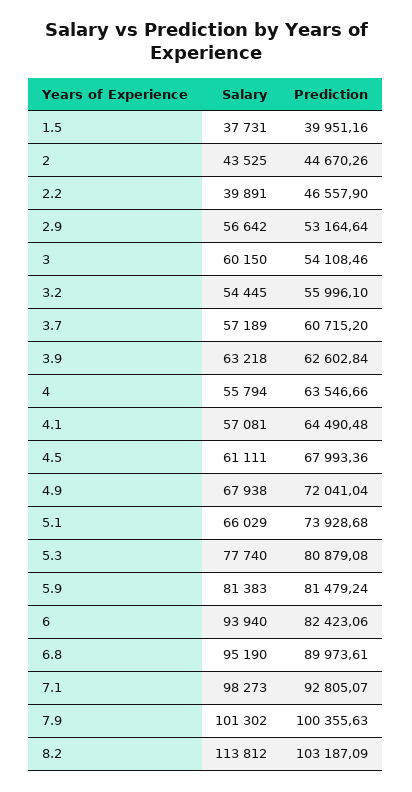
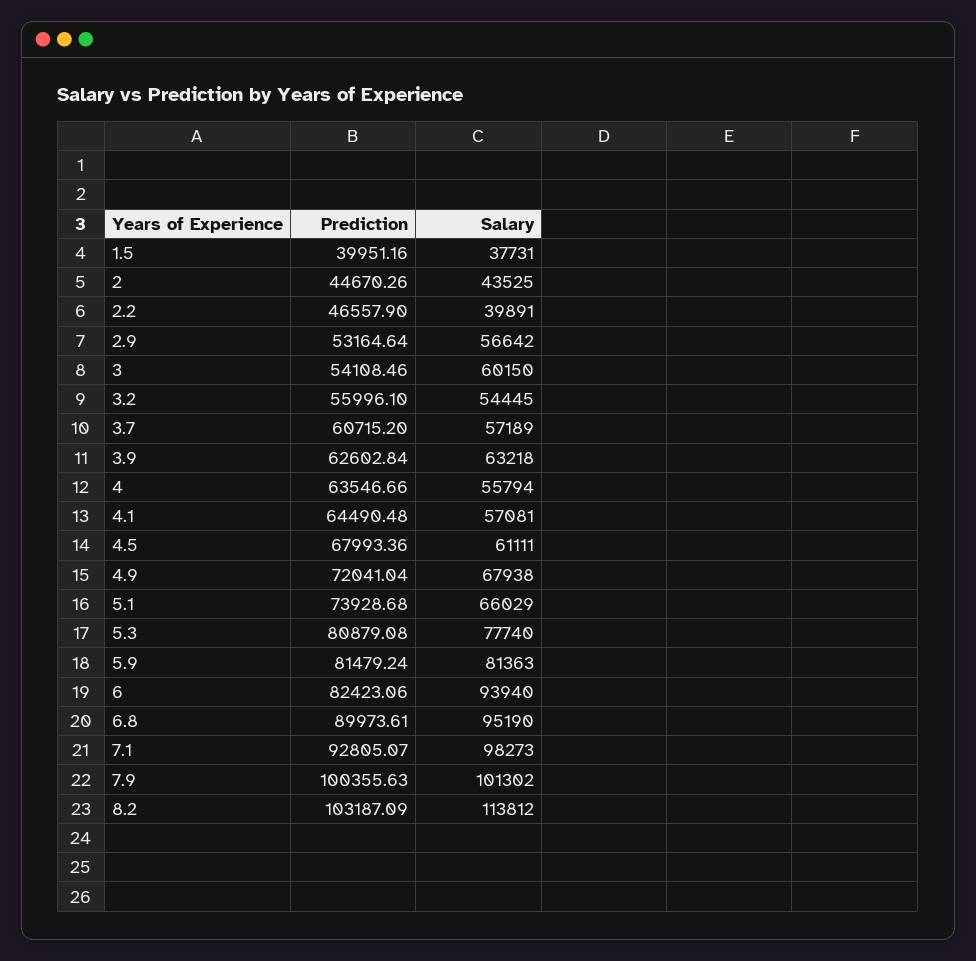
  {
    "Salary": {
      "1.5": 37731,
      "2": 43525,
      "2.2": 39891,
      "2.9": 56642,
      "3": 60150,
      "3.2": 54445,
      "3.7": 57189,
      "3.9": 63218,
      "4": 55794,
      "4.1": 57081,
      "4.5": 61111,
      "4.9": 67938,
      "5.1": 66029,
      "5.3": 77740,
-     "5.9": 81383,
+     "5.9": 81363,
      "6": 93940,
      "6.8": 95190,
      "7.1": 98273,
      "7.9": 101302,
      "8.2": 113812
    },
    "Prediction": {
      "1.5": 39951.16,
      "2": 44670.26,
      "2.2": 46557.9,
      "2.9": 53164.64,
      "3": 54108.46,
      "3.2": 55996.1,
      "3.7": 60715.2,
      "3.9": 62602.84,
      "4": 63546.66,
      "4.1": 64490.48,
      "4.5": 67993.36,
      "4.9": 72041.04,
      "5.1": 73928.68,
      "5.3": 80879.08,
      "5.9": 81479.24,
      "6": 82423.06,
      "6.8": 89973.61,
      "7.1": 92805.07,
      "7.9": 100355.63,
      "8.2": 103187.09
    }
  }

